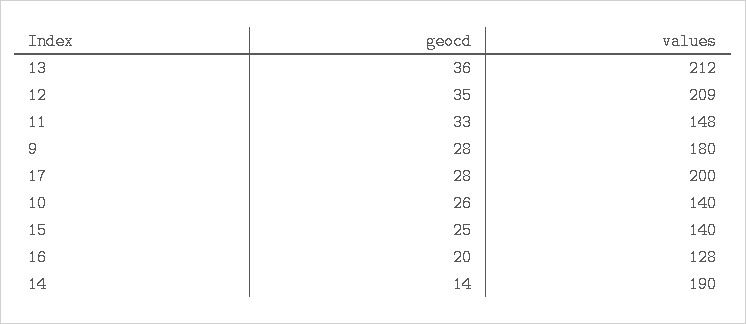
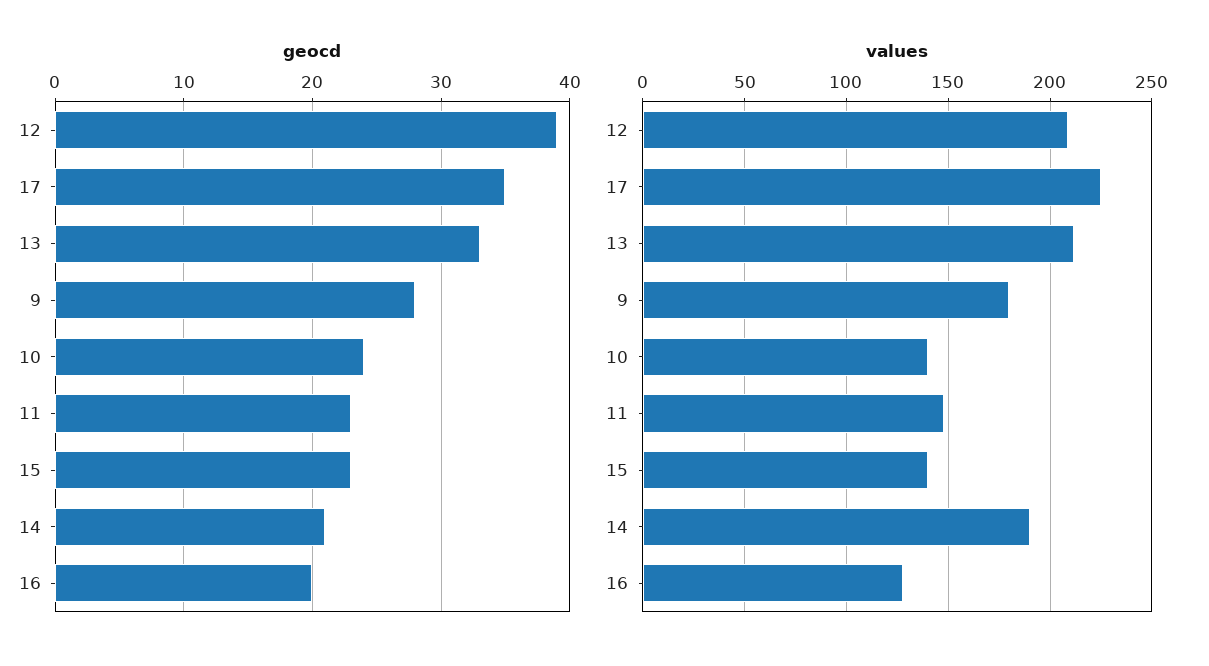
  {
    "geocd": {
-     "13": 36,
+     "13": 33,
-     "12": 35,
+     "12": 39,
-     "11": 33,
+     "11": 23,
      "9": 28,
-     "17": 28,
+     "17": 35,
-     "10": 26,
+     "10": 24,
-     "15": 25,
+     "15": 23,
      "16": 20,
-     "14": 14
+     "14": 21
    },
    "values": {
      "13": 212,
      "12": 209,
      "11": 148,
      "9": 180,
-     "17": 200,
+     "17": 225,
      "10": 140,
      "15": 140,
      "16": 128,
      "14": 190
    }
  }

